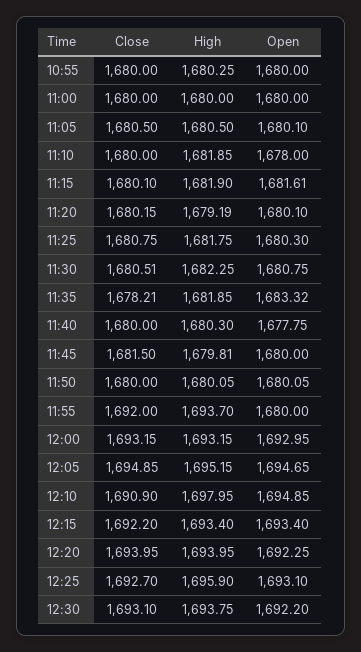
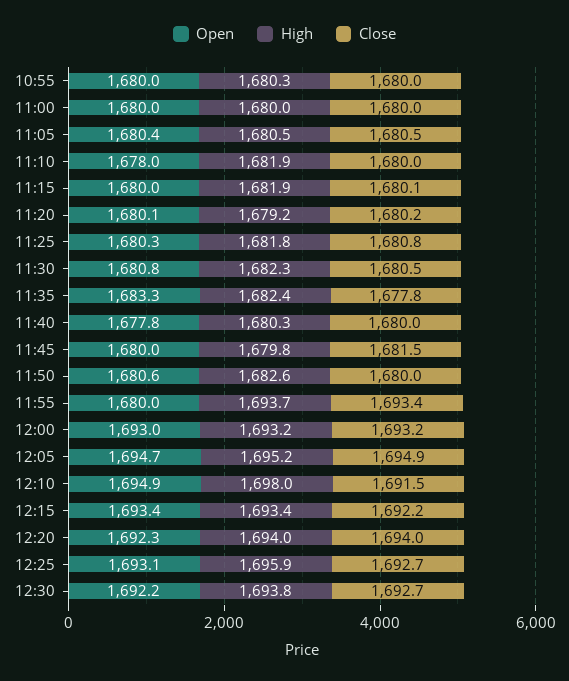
  {
    "Close": {
      "10:55": 1680,
      "11:00": 1680,
      "11:05": 1680.5,
      "11:10": 1680,
      "11:15": 1680.1,
      "11:20": 1680.15,
      "11:25": 1680.75,
      "11:30": 1680.51,
-     "11:35": 1678.21,
+     "11:35": 1677.8,
      "11:40": 1680,
      "11:45": 1681.5,
      "11:50": 1680,
-     "11:55": 1692,
+     "11:55": 1693.4,
      "12:00": 1693.15,
      "12:05": 1694.85,
-     "12:10": 1690.9,
+     "12:10": 1691.5,
      "12:15": 1692.2,
      "12:20": 1693.95,
      "12:25": 1692.7,
-     "12:30": 1693.1
+     "12:30": 1692.7
    },
    "High": {
      "10:55": 1680.25,
      "11:00": 1680,
      "11:05": 1680.5,
      "11:10": 1681.85,
      "11:15": 1681.9,
      "11:20": 1679.19,
      "11:25": 1681.75,
      "11:30": 1682.25,
-     "11:35": 1681.85,
+     "11:35": 1682.4,
      "11:40": 1680.3,
      "11:45": 1679.81,
-     "11:50": 1680.05,
+     "11:50": 1682.6,
      "11:55": 1693.7,
      "12:00": 1693.15,
      "12:05": 1695.15,
      "12:10": 1697.95,
      "12:15": 1693.4,
      "12:20": 1693.95,
      "12:25": 1695.9,
      "12:30": 1693.75
    },
    "Open": {
      "10:55": 1680,
      "11:00": 1680,
-     "11:05": 1680.1,
+     "11:05": 1680.4,
      "11:10": 1678,
-     "11:15": 1681.61,
+     "11:15": 1680,
      "11:20": 1680.1,
      "11:25": 1680.3,
      "11:30": 1680.75,
      "11:35": 1683.32,
      "11:40": 1677.75,
      "11:45": 1680,
-     "11:50": 1680.05,
+     "11:50": 1680.6,
      "11:55": 1680,
      "12:00": 1692.95,
      "12:05": 1694.65,
      "12:10": 1694.85,
      "12:15": 1693.4,
      "12:20": 1692.25,
      "12:25": 1693.1,
      "12:30": 1692.2
    }
  }

